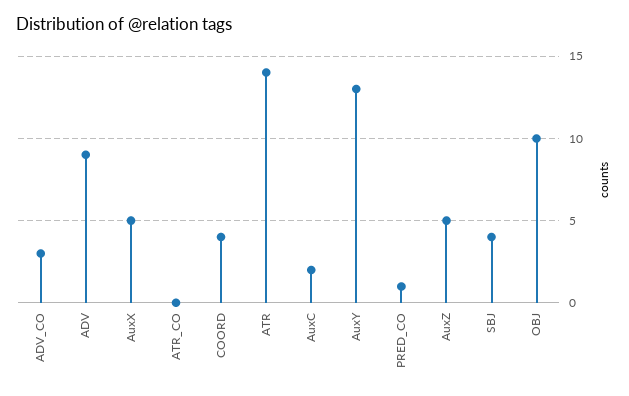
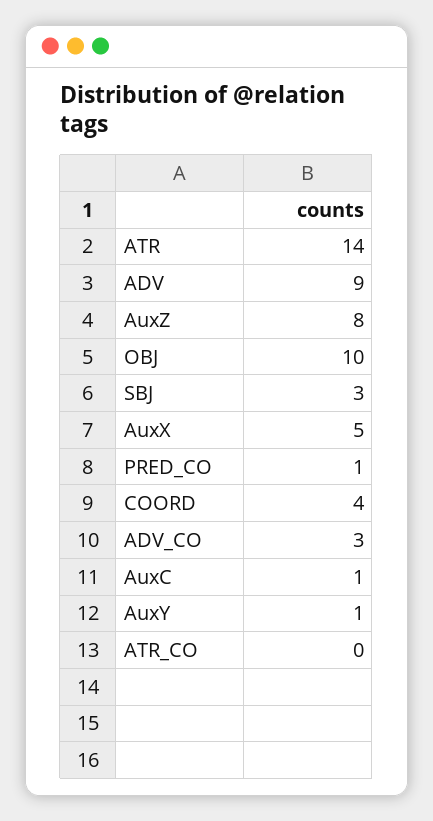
  {
    "ADV_CO": 3,
    "ADV": 9,
    "AuxX": 5,
    "ATR_CO": 0,
    "COORD": 4,
    "ATR": 14,
-   "AuxC": 2,
+   "AuxC": 1,
-   "AuxY": 13,
+   "AuxY": 1,
    "PRED_CO": 1,
-   "AuxZ": 5,
+   "AuxZ": 8,
-   "SBJ": 4,
+   "SBJ": 3,
    "OBJ": 10
  }

